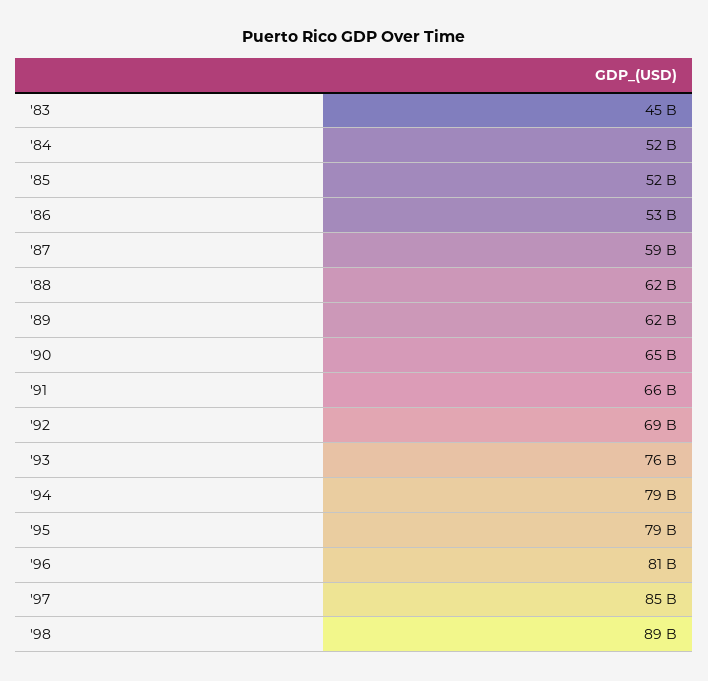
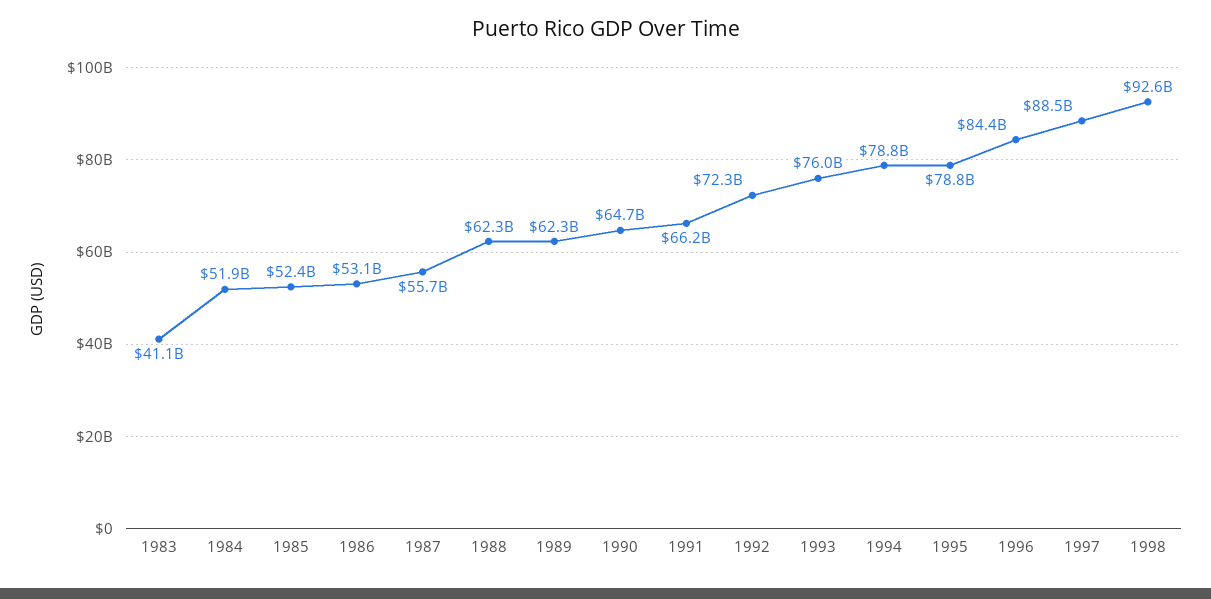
  {
-   "'83": 45000000000,
+   "'83": 41100000000,
    "'84": 51900000000,
    "'85": 52400000000,
    "'86": 53100000000,
-   "'87": 59000000000,
+   "'87": 55700000000,
    "'88": 62300000000,
    "'89": 62300000000,
    "'90": 64700000000,
    "'91": 66200000000,
-   "'92": 69000000000,
+   "'92": 72300000000,
    "'93": 76000000000,
    "'94": 78800000000,
    "'95": 78800000000,
-   "'96": 81000000000,
+   "'96": 84400000000,
-   "'97": 85000000000,
+   "'97": 88500000000,
-   "'98": 89000000000
+   "'98": 92600000000
  }

